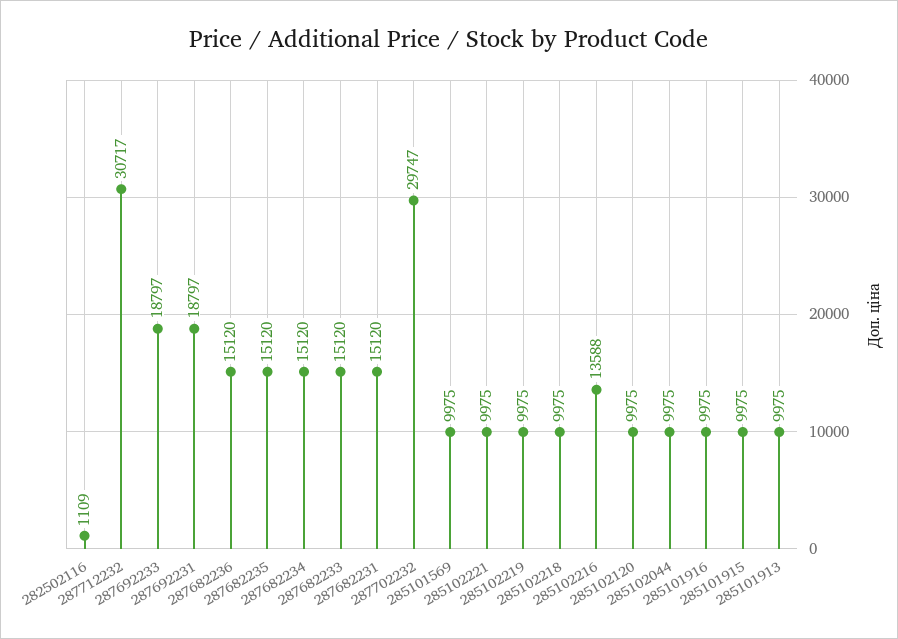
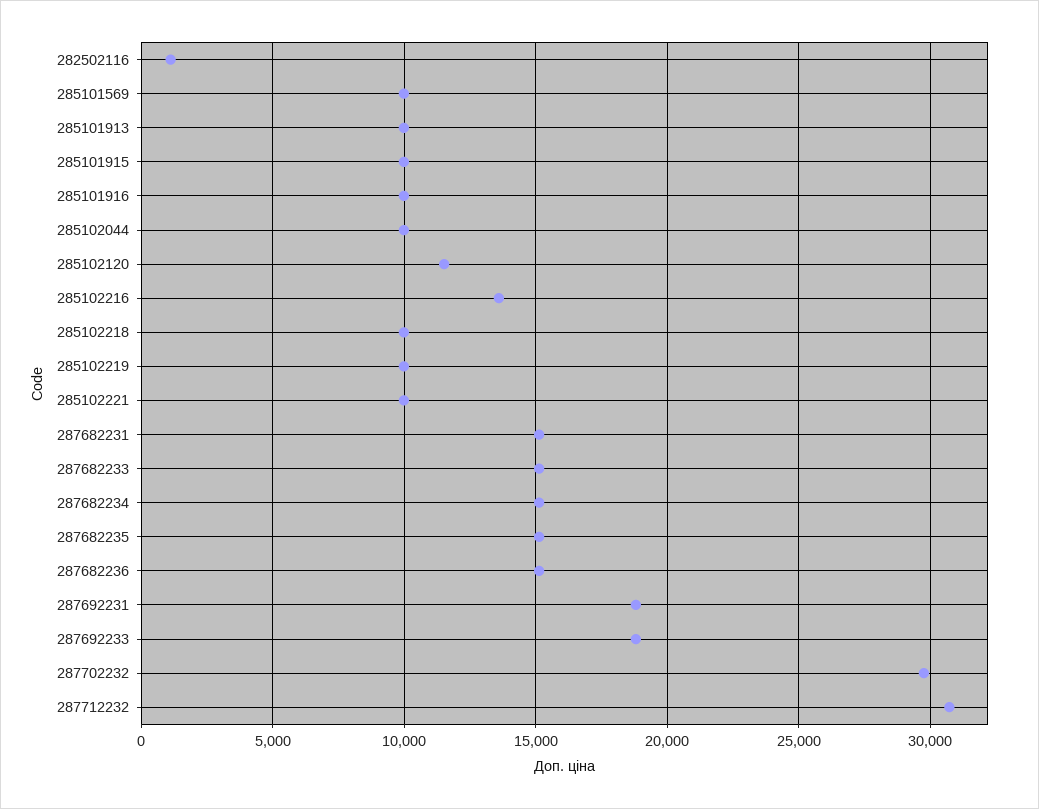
  {
    "282502116": 1109,
    "287712232": 30717,
    "287692233": 18797,
    "287692231": 18797,
    "287682236": 15120,
    "287682235": 15120,
    "287682234": 15120,
    "287682233": 15120,
    "287682231": 15120,
    "287702232": 29747,
    "285101569": 9975,
    "285102221": 9975,
    "285102219": 9975,
    "285102218": 9975,
    "285102216": 13588,
-   "285102120": 9975,
+   "285102120": 11500,
    "285102044": 9975,
    "285101916": 9975,
    "285101915": 9975,
    "285101913": 9975
  }

